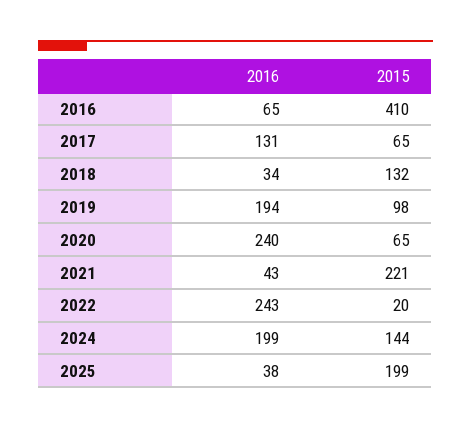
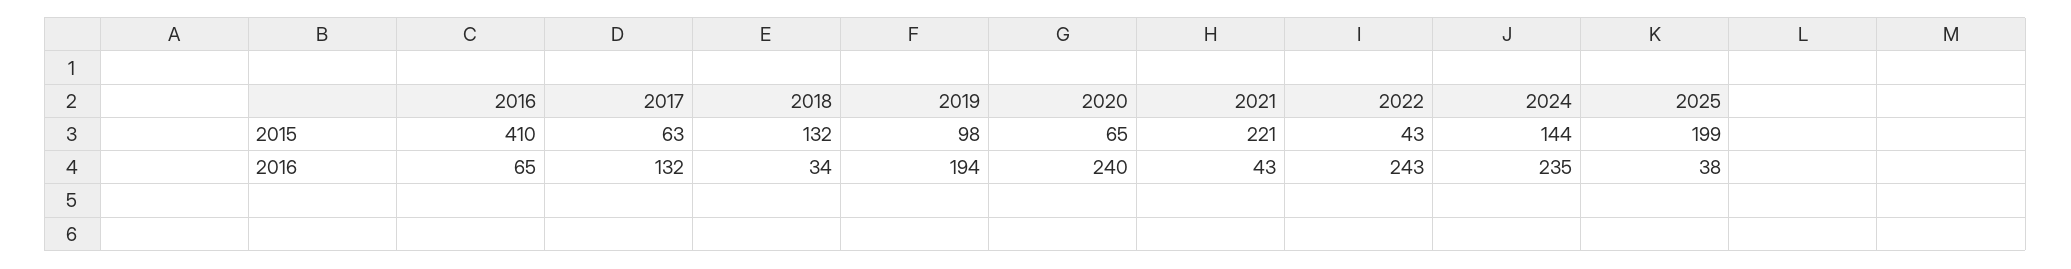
  {
    "2016": {
      "2016": 65,
-     "2017": 131,
+     "2017": 132,
      "2018": 34,
      "2019": 194,
      "2020": 240,
      "2021": 43,
      "2022": 243,
-     "2024": 199,
+     "2024": 235,
      "2025": 38
    },
    "2015": {
      "2016": 410,
-     "2017": 65,
+     "2017": 63,
      "2018": 132,
      "2019": 98,
      "2020": 65,
      "2021": 221,
-     "2022": 20,
+     "2022": 43,
      "2024": 144,
      "2025": 199
    }
  }

